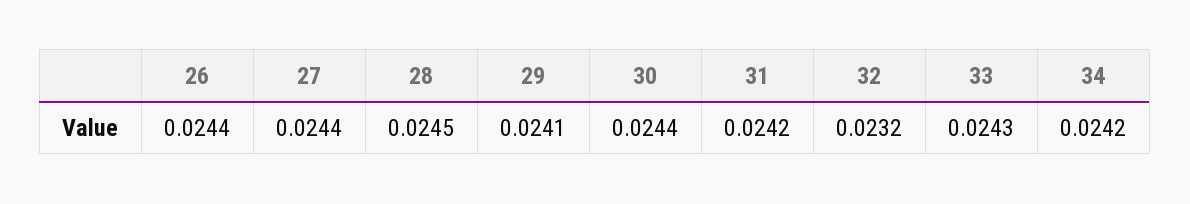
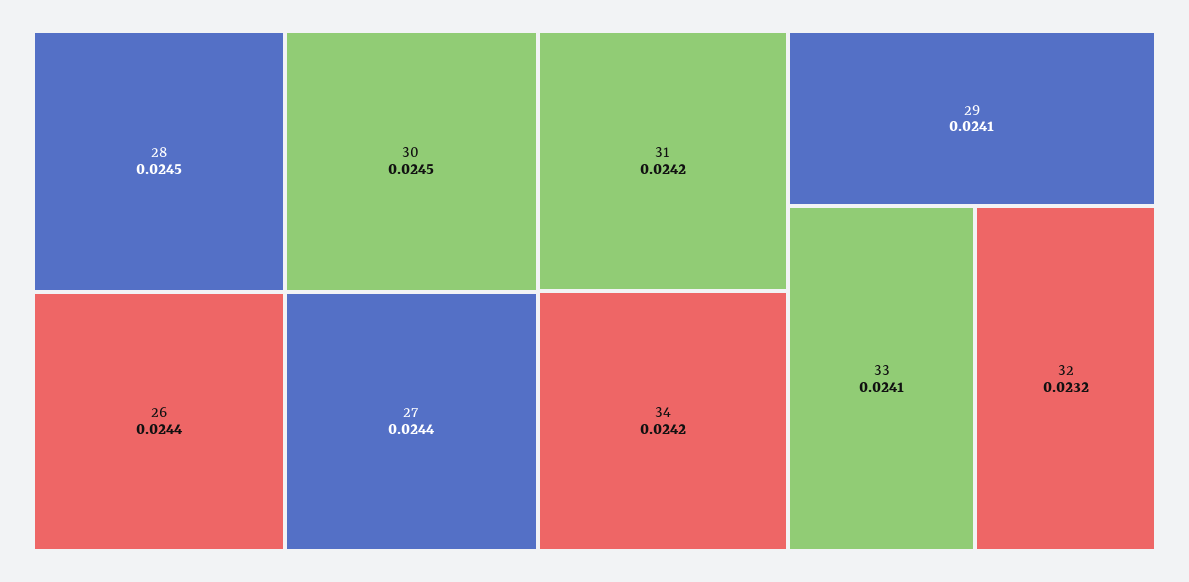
  {
    "26": 0.0244,
    "27": 0.0244,
    "28": 0.0245,
    "29": 0.0241,
-   "30": 0.0244,
+   "30": 0.0245,
    "31": 0.0242,
    "32": 0.0232,
-   "33": 0.0243,
+   "33": 0.0241,
    "34": 0.0242
  }

